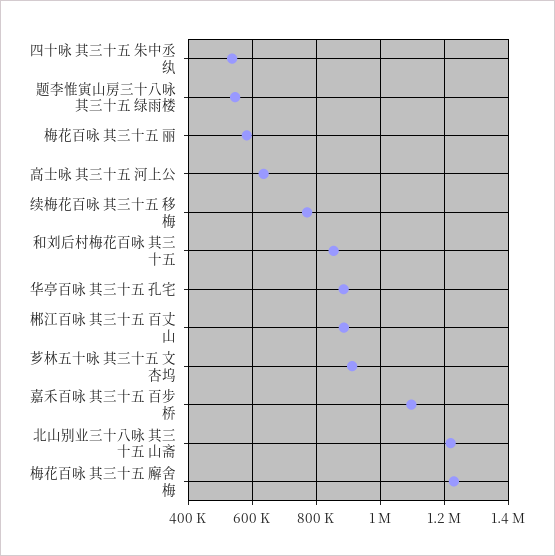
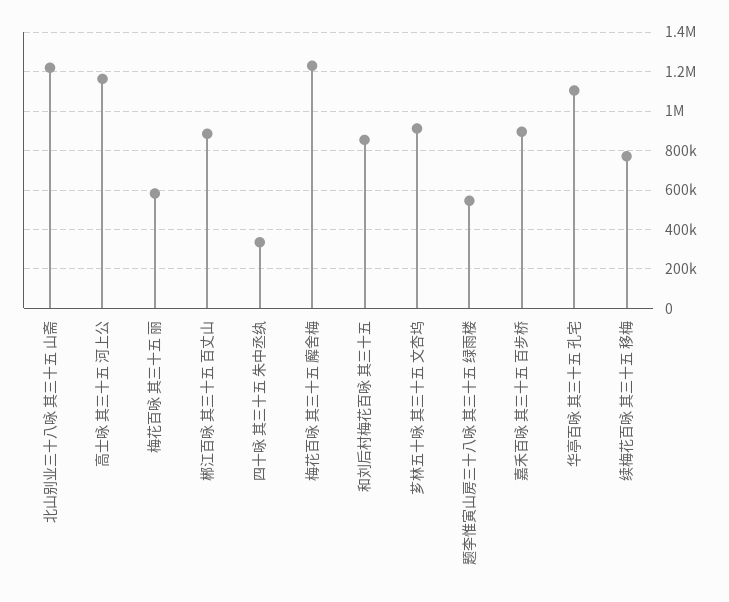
  {
-   "四十咏 其三十五 朱中丞纨": 540000,
+   "四十咏 其三十五 朱中丞纨": 350000,
    "题李惟寅山房三十八咏 其三十五 绿雨楼": 540000,
    "梅花百咏 其三十五 丽": 580000,
-   "高士咏 其三十五 河上公": 640000,
+   "高士咏 其三十五 河上公": 1150000,
    "续梅花百咏 其三十五 移梅": 780000,
    "和刘后村梅花百咏 其三十五": 860000,
-   "华亭百咏 其三十五 孔宅": 880000,
+   "华亭百咏 其三十五 孔宅": 1100000,
    "郴江百咏 其三十五 百丈山": 880000,
    "芗林五十咏 其三十五 文杏坞": 920000,
-   "嘉禾百咏 其三十五 百步桥": 1100000,
+   "嘉禾百咏 其三十五 百步桥": 900000,
    "北山别业三十八咏 其三十五 山斋": 1220000,
    "梅花百咏 其三十五 廨舍梅": 1240000
  }

